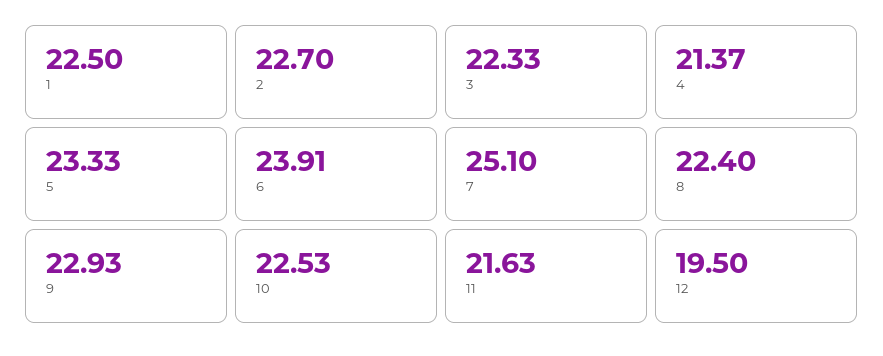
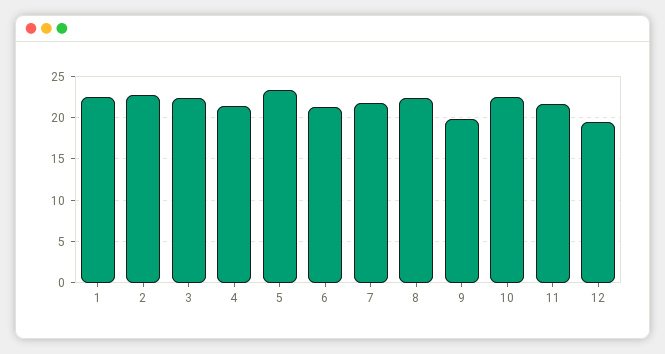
  {
    "1": 22.5,
    "2": 22.7,
    "3": 22.33,
    "4": 21.37,
    "5": 23.33,
-   "6": 23.91,
+   "6": 21,
-   "7": 25.1,
+   "7": 22,
    "8": 22.4,
-   "9": 22.93,
+   "9": 20,
    "10": 22.53,
    "11": 21.63,
    "12": 19.5
  }

